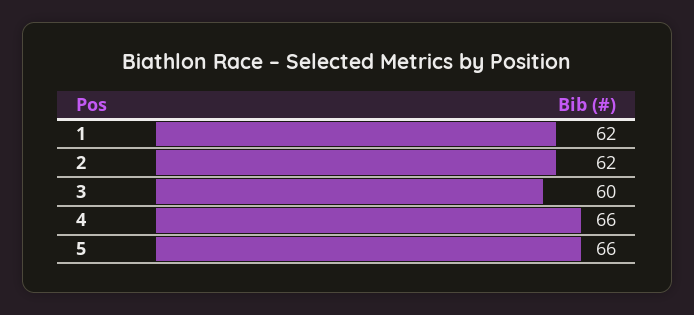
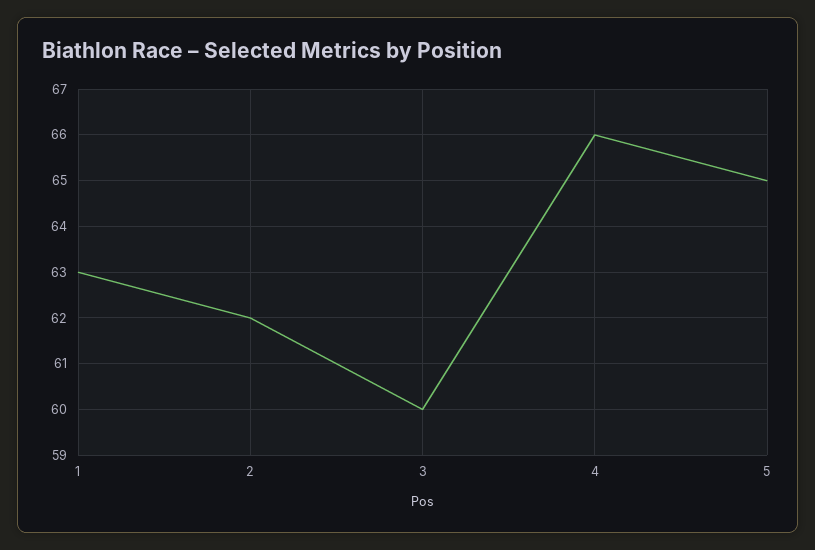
  {
-   "1": 62,
+   "1": 63,
    "2": 62,
    "3": 60,
    "4": 66,
-   "5": 66
+   "5": 65
  }

